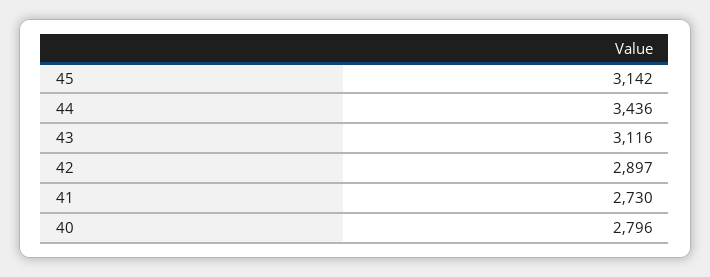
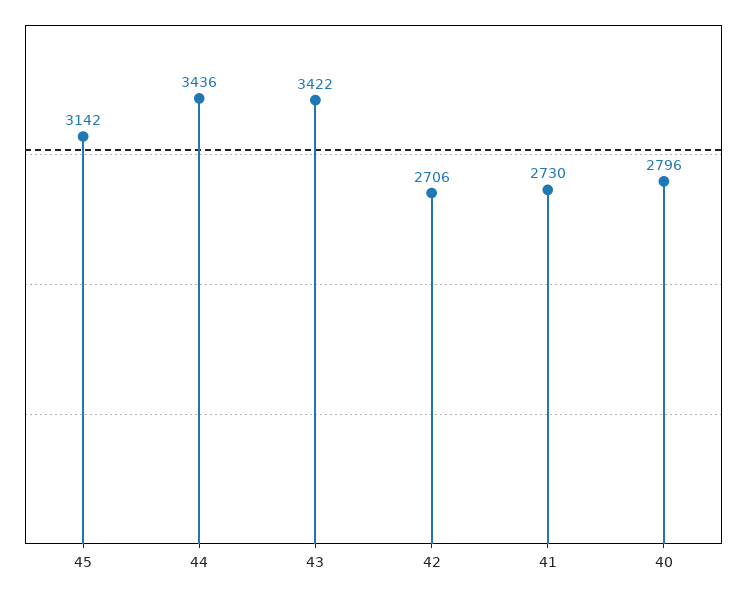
  {
    "45": 3142,
    "44": 3436,
-   "43": 3116,
+   "43": 3422,
-   "42": 2897,
+   "42": 2706,
    "41": 2730,
    "40": 2796
  }

